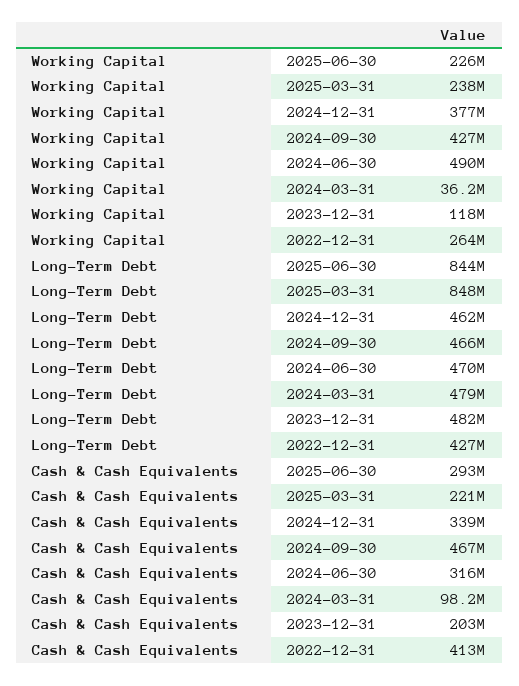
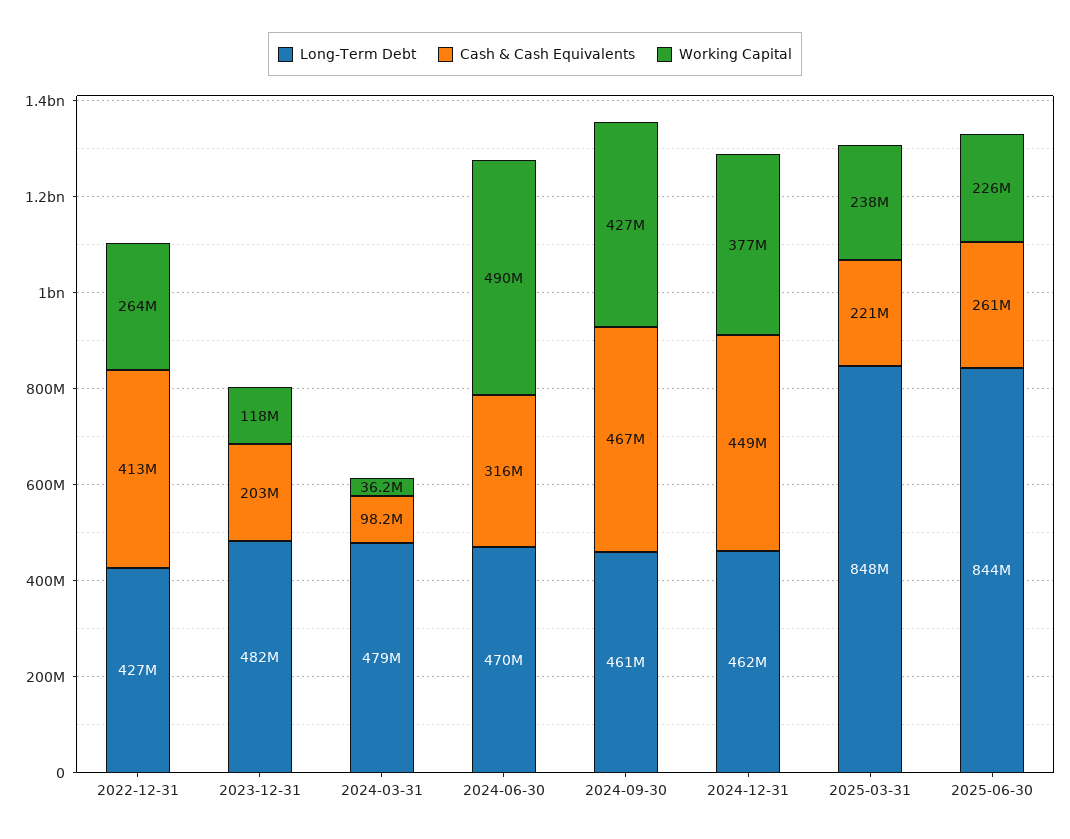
  {
    "Working Capital": {
      "2025-06-30": 226000000,
      "2025-03-31": 238000000,
      "2024-12-31": 377000000,
      "2024-09-30": 427000000,
      "2024-06-30": 490000000,
      "2024-03-31": 36200000,
      "2023-12-31": 118000000,
      "2022-12-31": 264000000
    },
    "Long-Term Debt": {
      "2025-06-30": 844000000,
      "2025-03-31": 848000000,
      "2024-12-31": 462000000,
-     "2024-09-30": 466000000,
+     "2024-09-30": 461000000,
      "2024-06-30": 470000000,
      "2024-03-31": 479000000,
      "2023-12-31": 482000000,
      "2022-12-31": 427000000
    },
    "Cash & Cash Equivalents": {
-     "2025-06-30": 293000000,
+     "2025-06-30": 261000000,
      "2025-03-31": 221000000,
-     "2024-12-31": 339000000,
+     "2024-12-31": 449000000,
      "2024-09-30": 467000000,
      "2024-06-30": 316000000,
      "2024-03-31": 98200000,
      "2023-12-31": 203000000,
      "2022-12-31": 413000000
    }
  }

